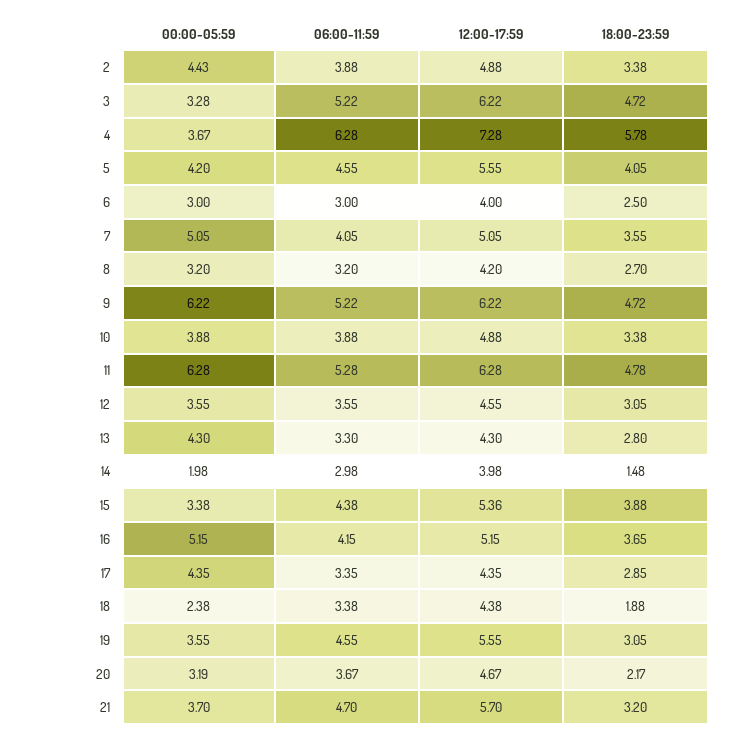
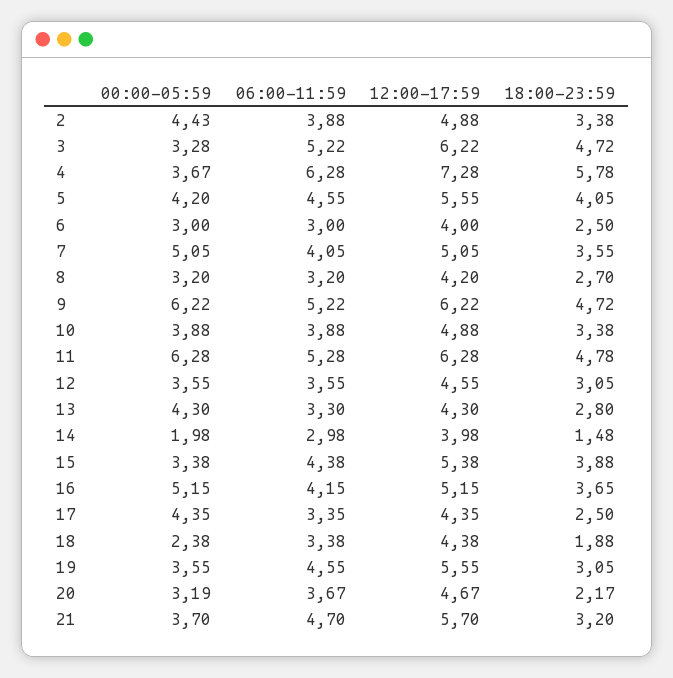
  {
    "00:00-05:59": {
      "2": 4.43,
      "3": 3.28,
      "4": 3.67,
      "5": 4.2,
      "6": 3,
      "7": 5.05,
      "8": 3.2,
      "9": 6.22,
      "10": 3.88,
      "11": 6.28,
      "12": 3.55,
      "13": 4.3,
      "14": 1.98,
      "15": 3.38,
      "16": 5.15,
      "17": 4.35,
      "18": 2.38,
      "19": 3.55,
      "20": 3.19,
      "21": 3.7
    },
    "06:00-11:59": {
      "2": 3.88,
      "3": 5.22,
      "4": 6.28,
      "5": 4.55,
      "6": 3,
      "7": 4.05,
      "8": 3.2,
      "9": 5.22,
      "10": 3.88,
      "11": 5.28,
      "12": 3.55,
      "13": 3.3,
      "14": 2.98,
      "15": 4.38,
      "16": 4.15,
      "17": 3.35,
      "18": 3.38,
      "19": 4.55,
      "20": 3.67,
      "21": 4.7
    },
    "12:00-17:59": {
      "2": 4.88,
      "3": 6.22,
      "4": 7.28,
      "5": 5.55,
      "6": 4,
      "7": 5.05,
      "8": 4.2,
      "9": 6.22,
      "10": 4.88,
      "11": 6.28,
      "12": 4.55,
      "13": 4.3,
      "14": 3.98,
-     "15": 5.36,
+     "15": 5.38,
      "16": 5.15,
      "17": 4.35,
      "18": 4.38,
      "19": 5.55,
      "20": 4.67,
      "21": 5.7
    },
    "18:00-23:59": {
      "2": 3.38,
      "3": 4.72,
      "4": 5.78,
      "5": 4.05,
      "6": 2.5,
      "7": 3.55,
      "8": 2.7,
      "9": 4.72,
      "10": 3.38,
      "11": 4.78,
      "12": 3.05,
      "13": 2.8,
      "14": 1.48,
      "15": 3.88,
      "16": 3.65,
-     "17": 2.85,
+     "17": 2.5,
      "18": 1.88,
      "19": 3.05,
      "20": 2.17,
      "21": 3.2
    }
  }

